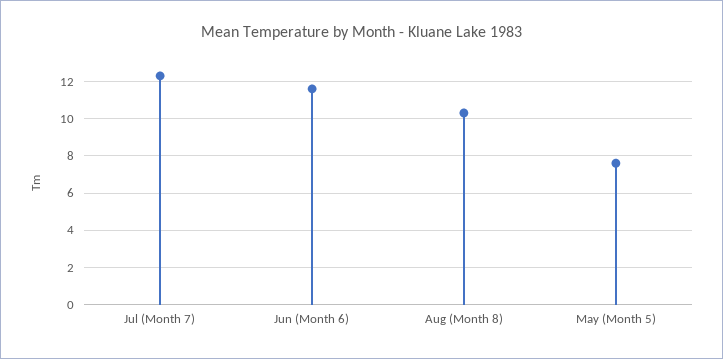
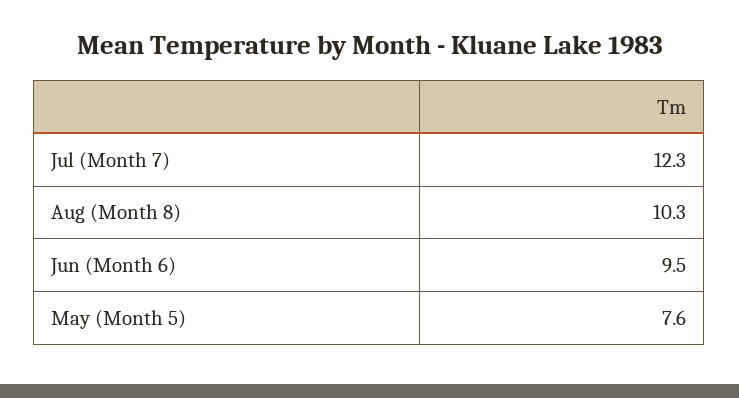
  {
    "Jul (Month 7)": 12.3,
-   "Jun (Month 6)": 11.5,
+   "Jun (Month 6)": 9.5,
    "Aug (Month 8)": 10.3,
    "May (Month 5)": 7.6
  }

